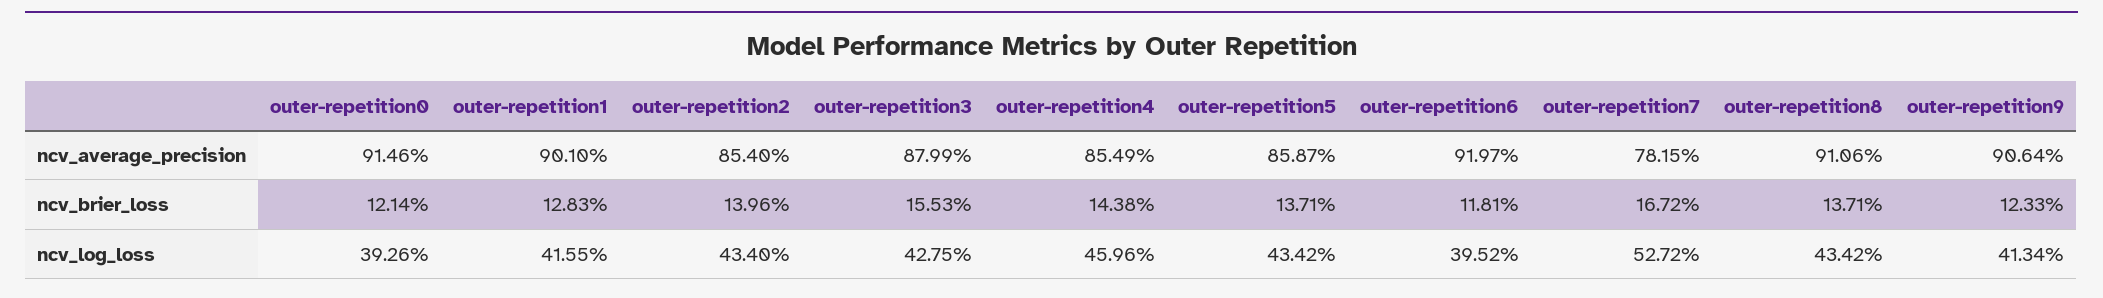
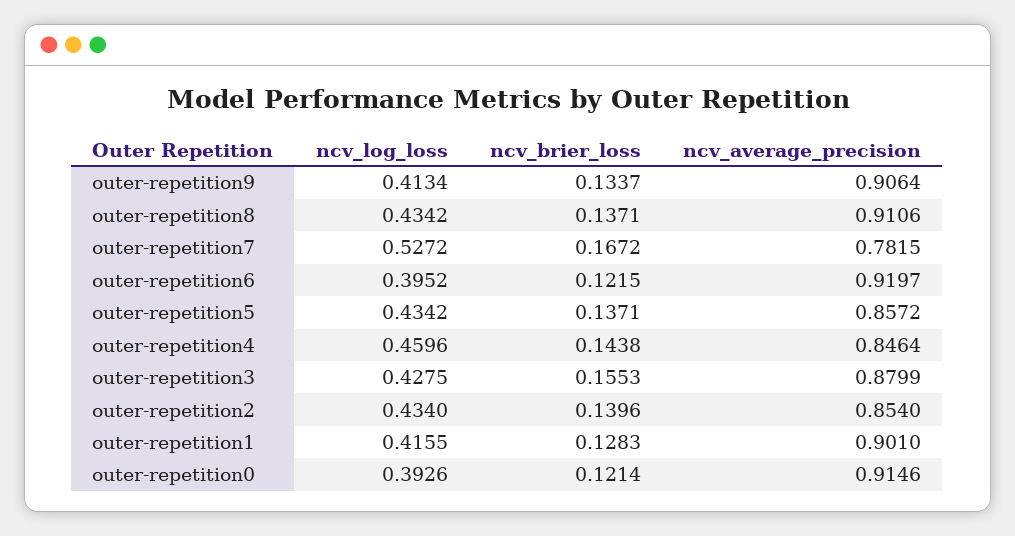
  {
    "outer-repetition0": {
      "ncv_average_precision": 0.9146,
      "ncv_brier_loss": 0.1214,
      "ncv_log_loss": 0.3926
    },
    "outer-repetition1": {
      "ncv_average_precision": 0.901,
      "ncv_brier_loss": 0.1283,
      "ncv_log_loss": 0.4155
    },
    "outer-repetition2": {
      "ncv_average_precision": 0.854,
      "ncv_brier_loss": 0.1396,
      "ncv_log_loss": 0.434
    },
    "outer-repetition3": {
      "ncv_average_precision": 0.8799,
      "ncv_brier_loss": 0.1553,
      "ncv_log_loss": 0.4275
    },
    "outer-repetition4": {
-     "ncv_average_precision": 0.8549,
+     "ncv_average_precision": 0.8464,
      "ncv_brier_loss": 0.1438,
      "ncv_log_loss": 0.4596
    },
    "outer-repetition5": {
-     "ncv_average_precision": 0.8587,
+     "ncv_average_precision": 0.8572,
      "ncv_brier_loss": 0.1371,
      "ncv_log_loss": 0.4342
    },
    "outer-repetition6": {
      "ncv_average_precision": 0.9197,
-     "ncv_brier_loss": 0.1181,
+     "ncv_brier_loss": 0.1215,
      "ncv_log_loss": 0.3952
    },
    "outer-repetition7": {
      "ncv_average_precision": 0.7815,
      "ncv_brier_loss": 0.1672,
      "ncv_log_loss": 0.5272
    },
    "outer-repetition8": {
      "ncv_average_precision": 0.9106,
      "ncv_brier_loss": 0.1371,
      "ncv_log_loss": 0.4342
    },
    "outer-repetition9": {
      "ncv_average_precision": 0.9064,
-     "ncv_brier_loss": 0.1233,
+     "ncv_brier_loss": 0.1337,
      "ncv_log_loss": 0.4134
    }
  }

